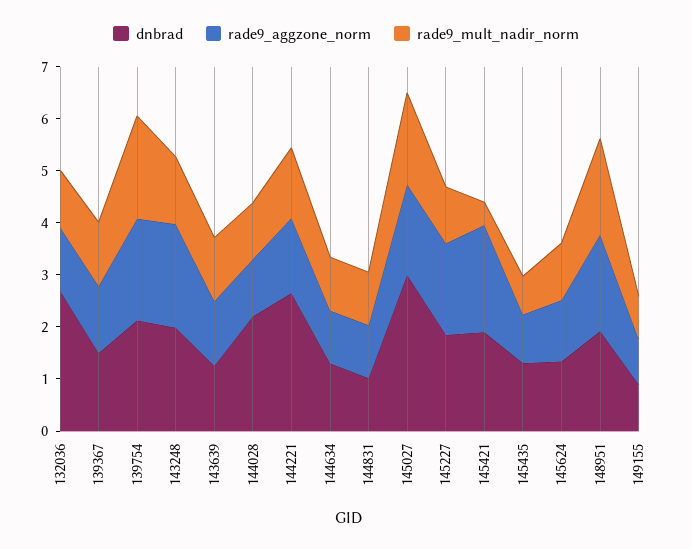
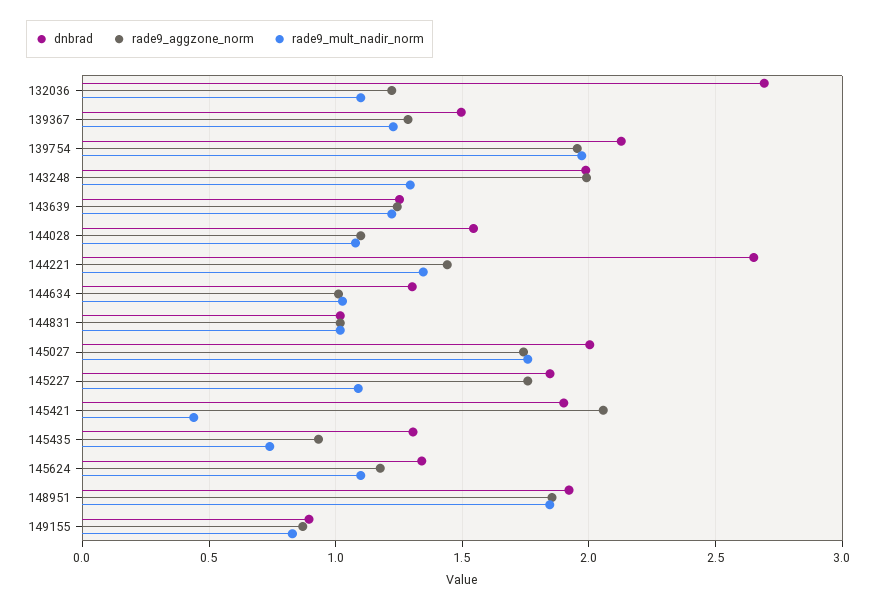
  {
    "dnbrad": {
      "132036": 2.7,
      "139367": 1.5,
      "139754": 2.15,
      "143248": 2,
      "143639": 1.25,
-     "144028": 2.2,
+     "144028": 1.55,
      "144221": 2.65,
      "144634": 1.3,
      "144831": 1,
-     "145027": 3,
+     "145027": 2,
      "145227": 1.85,
      "145421": 1.9,
      "145435": 1.3,
      "145624": 1.35,
      "148951": 1.9,
      "149155": 0.9
    },
    "rade9_aggzone_norm": {
      "132036": 1.2,
      "139367": 1.3,
      "139754": 1.95,
      "143248": 2,
      "143639": 1.25,
      "144028": 1.1,
      "144221": 1.45,
      "144634": 1,
      "144831": 1,
      "145027": 1.75,
      "145227": 1.75,
      "145421": 2.05,
      "145435": 0.95,
      "145624": 1.2,
      "148951": 1.85,
      "149155": 0.85
    },
    "rade9_mult_nadir_norm": {
      "132036": 1.1,
      "139367": 1.25,
      "139754": 1.95,
      "143248": 1.3,
      "143639": 1.2,
      "144028": 1.1,
      "144221": 1.35,
      "144634": 1.05,
      "144831": 1,
      "145027": 1.75,
      "145227": 1.1,
      "145421": 0.45,
      "145435": 0.75,
      "145624": 1.1,
      "148951": 1.85,
      "149155": 0.85
    }
  }

